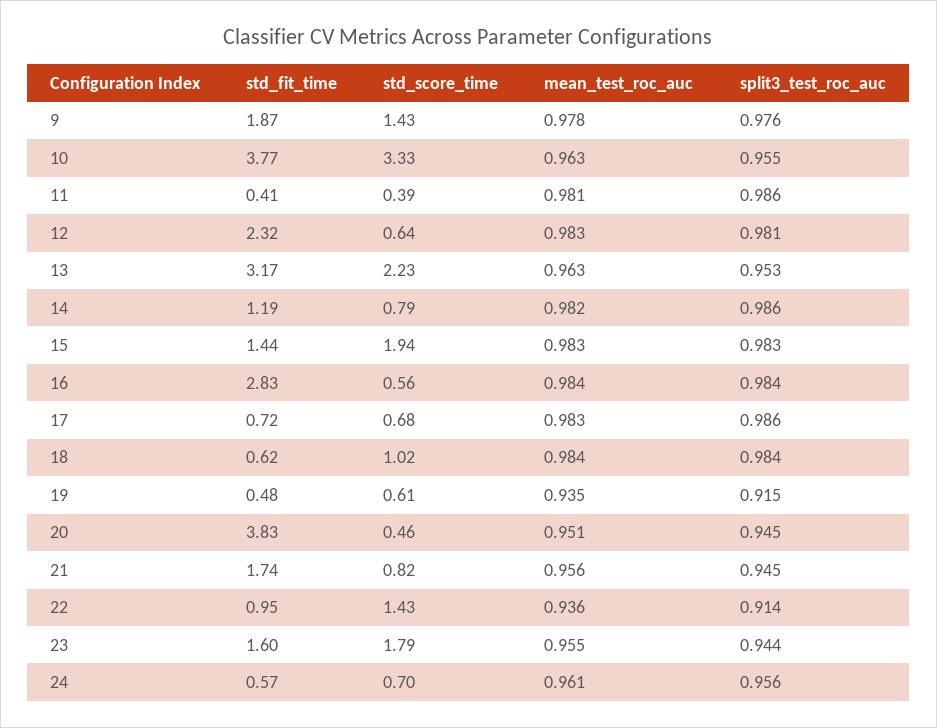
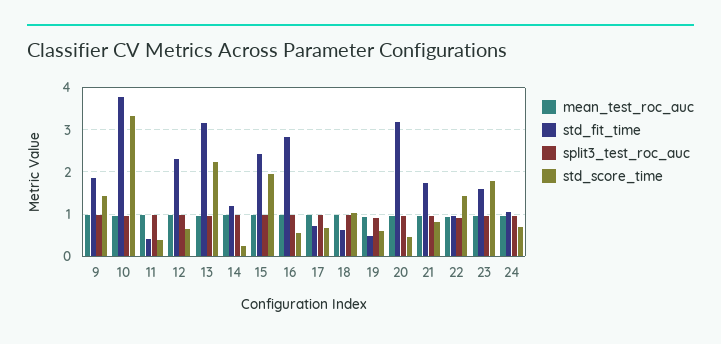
  {
    "std_fit_time": {
      "9": 1.87,
      "10": 3.77,
      "11": 0.41,
      "12": 2.32,
      "13": 3.17,
      "14": 1.19,
-     "15": 1.44,
+     "15": 2.4,
      "16": 2.83,
      "17": 0.72,
      "18": 0.62,
      "19": 0.48,
-     "20": 3.83,
+     "20": 3.2,
      "21": 1.74,
      "22": 0.95,
      "23": 1.6,
-     "24": 0.57
+     "24": 1
    },
    "std_score_time": {
      "9": 1.43,
      "10": 3.33,
      "11": 0.39,
      "12": 0.64,
      "13": 2.23,
-     "14": 0.79,
+     "14": 0.2,
      "15": 1.94,
      "16": 0.56,
      "17": 0.68,
      "18": 1.02,
      "19": 0.61,
      "20": 0.46,
      "21": 0.82,
      "22": 1.43,
      "23": 1.79,
      "24": 0.7
    },
    "mean_test_roc_auc": {
      "9": 0.978,
      "10": 0.963,
      "11": 0.981,
      "12": 0.983,
      "13": 0.963,
      "14": 0.982,
      "15": 0.983,
      "16": 0.984,
      "17": 0.983,
      "18": 0.984,
      "19": 0.935,
      "20": 0.951,
      "21": 0.956,
      "22": 0.936,
      "23": 0.955,
      "24": 0.961
    },
    "split3_test_roc_auc": {
      "9": 0.976,
      "10": 0.955,
      "11": 0.986,
      "12": 0.981,
      "13": 0.953,
      "14": 0.986,
      "15": 0.983,
      "16": 0.984,
      "17": 0.986,
      "18": 0.984,
      "19": 0.915,
      "20": 0.945,
      "21": 0.945,
      "22": 0.914,
      "23": 0.944,
      "24": 0.956
    }
  }

